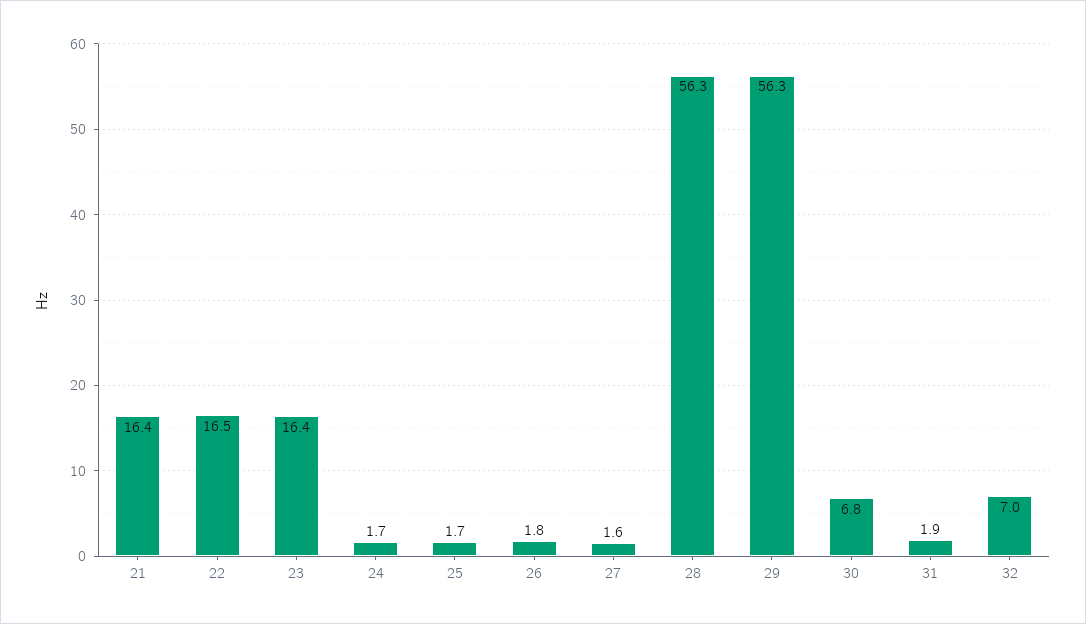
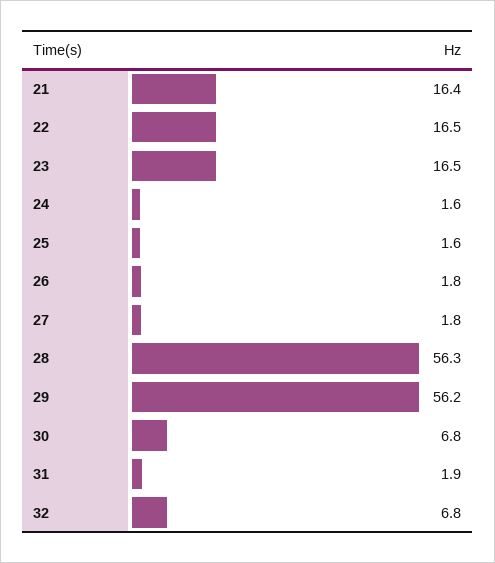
  {
    "21": 16.4,
    "22": 16.5,
-   "23": 16.4,
+   "23": 16.5,
-   "24": 1.7,
+   "24": 1.6,
-   "25": 1.7,
+   "25": 1.6,
    "26": 1.8,
-   "27": 1.6,
+   "27": 1.8,
    "28": 56.3,
-   "29": 56.3,
+   "29": 56.2,
    "30": 6.8,
    "31": 1.9,
-   "32": 7
+   "32": 6.8
  }

